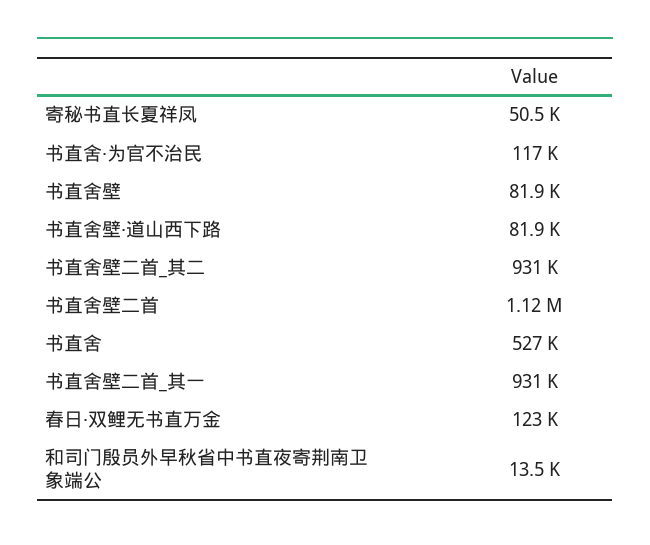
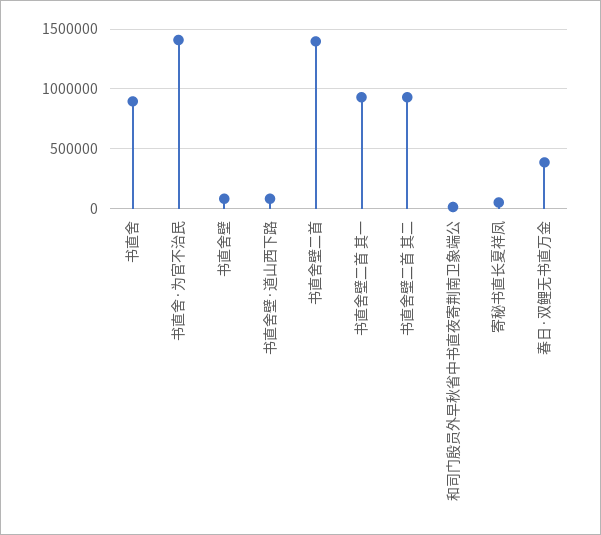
  {
    "寄秘书直长夏祥凤": 50500,
-   "书直舍·为官不治民": 117000,
+   "书直舍·为官不治民": 1400000,
    "书直舍壁": 81900,
    "书直舍壁·道山西下路": 81900,
    "书直舍壁二首_其二": 931000,
-   "书直舍壁二首": 1120000,
+   "书直舍壁二首": 1400000,
-   "书直舍": 527000,
+   "书直舍": 900000,
    "书直舍壁二首_其一": 931000,
-   "春日·双鲤无书直万金": 123000,
+   "春日·双鲤无书直万金": 400000,
    "和司门殷员外早秋省中书直夜寄荆南卫象端公": 13500
  }

